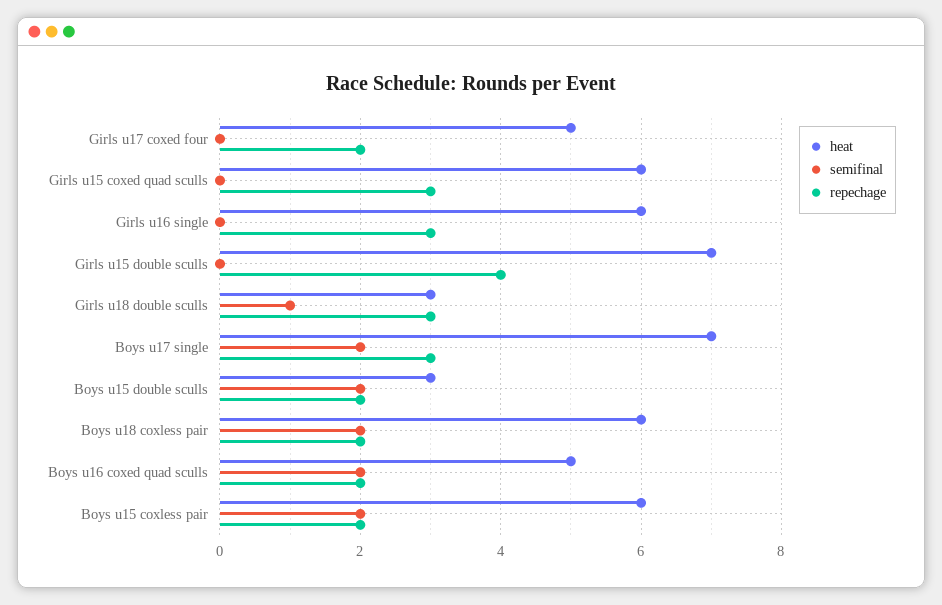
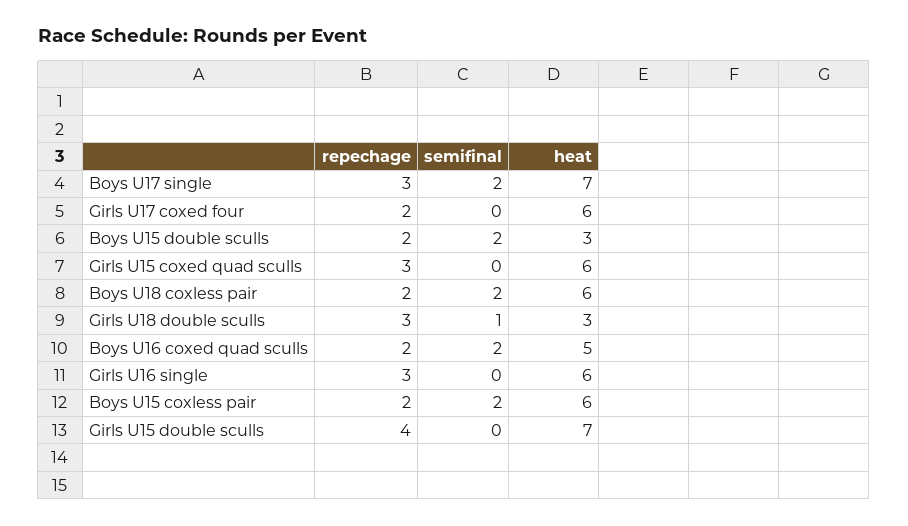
  {
    "heat": {
-     "Girls u17 coxed four": 5,
+     "Girls u17 coxed four": 6,
      "Girls u15 coxed quad sculls": 6,
      "Girls u16 single": 6,
      "Girls u15 double sculls": 7,
      "Girls u18 double sculls": 3,
      "Boys u17 single": 7,
      "Boys u15 double sculls": 3,
      "Boys u18 coxless pair": 6,
      "Boys u16 coxed quad sculls": 5,
      "Boys u15 coxless pair": 6
    },
    "semifinal": {
      "Girls u17 coxed four": 0,
      "Girls u15 coxed quad sculls": 0,
      "Girls u16 single": 0,
      "Girls u15 double sculls": 0,
      "Girls u18 double sculls": 1,
      "Boys u17 single": 2,
      "Boys u15 double sculls": 2,
      "Boys u18 coxless pair": 2,
      "Boys u16 coxed quad sculls": 2,
      "Boys u15 coxless pair": 2
    },
    "repechage": {
      "Girls u17 coxed four": 2,
      "Girls u15 coxed quad sculls": 3,
      "Girls u16 single": 3,
      "Girls u15 double sculls": 4,
      "Girls u18 double sculls": 3,
      "Boys u17 single": 3,
      "Boys u15 double sculls": 2,
      "Boys u18 coxless pair": 2,
      "Boys u16 coxed quad sculls": 2,
      "Boys u15 coxless pair": 2
    }
  }

